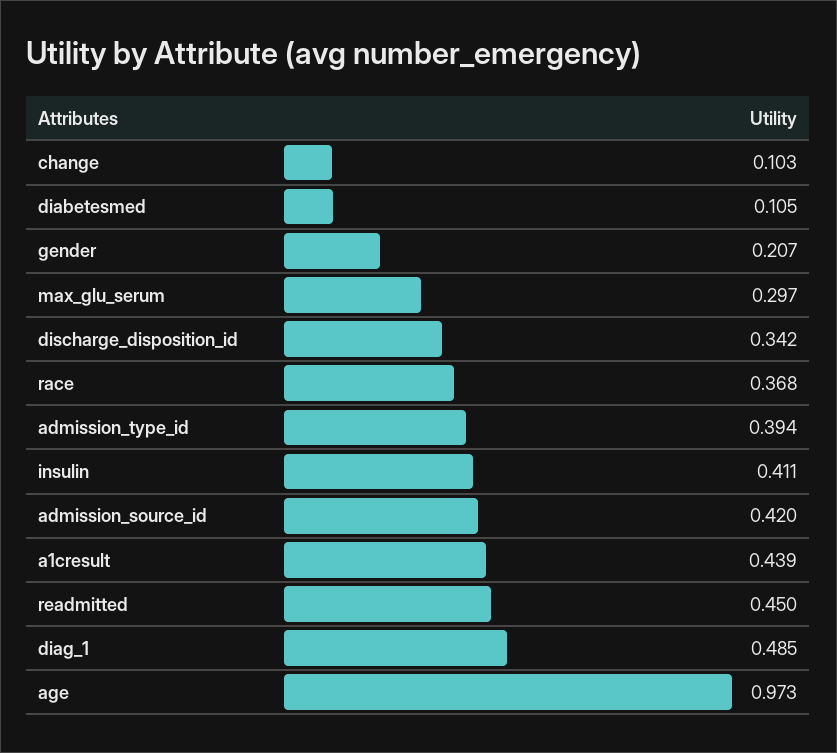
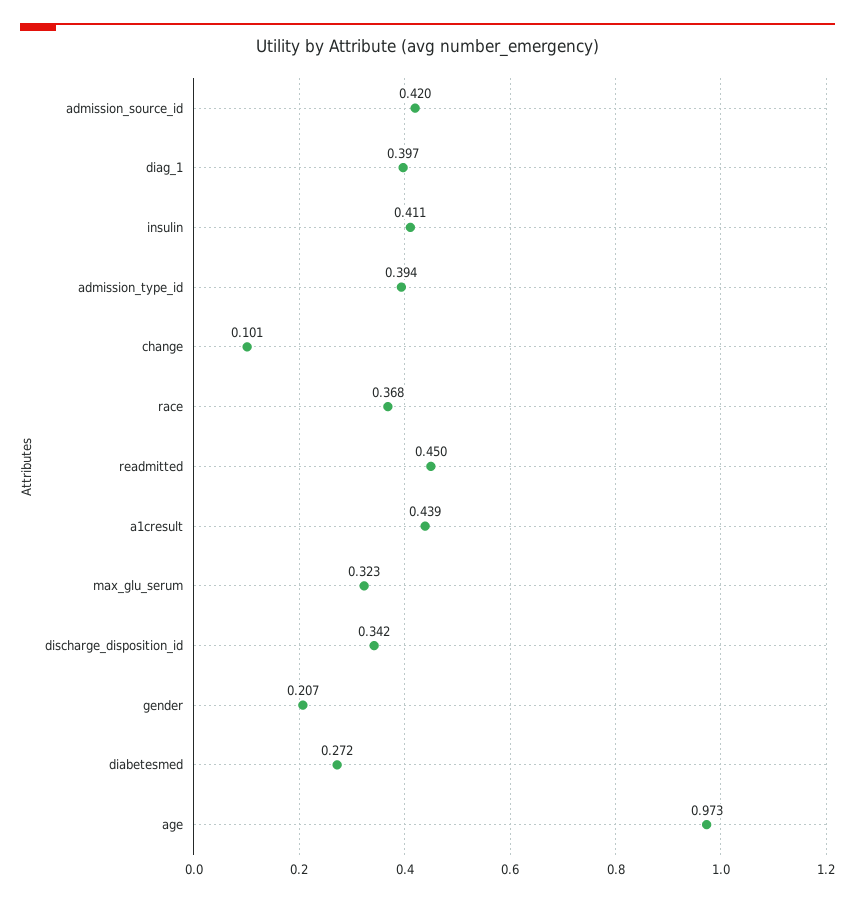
  {
-   "change": 0.103,
+   "change": 0.101,
-   "diabetesmed": 0.105,
+   "diabetesmed": 0.272,
    "gender": 0.207,
-   "max_glu_serum": 0.297,
+   "max_glu_serum": 0.323,
    "discharge_disposition_id": 0.342,
    "race": 0.368,
    "admission_type_id": 0.394,
    "insulin": 0.411,
    "admission_source_id": 0.42,
    "a1cresult": 0.439,
    "readmitted": 0.45,
-   "diag_1": 0.485,
+   "diag_1": 0.397,
    "age": 0.973
  }

